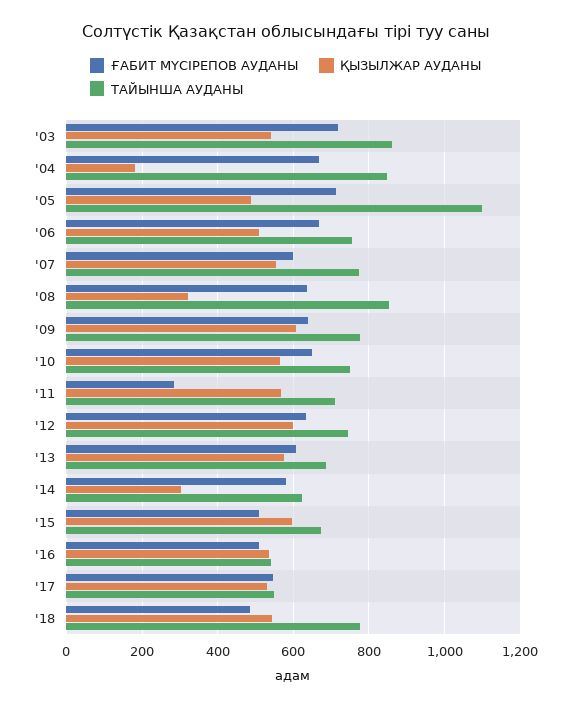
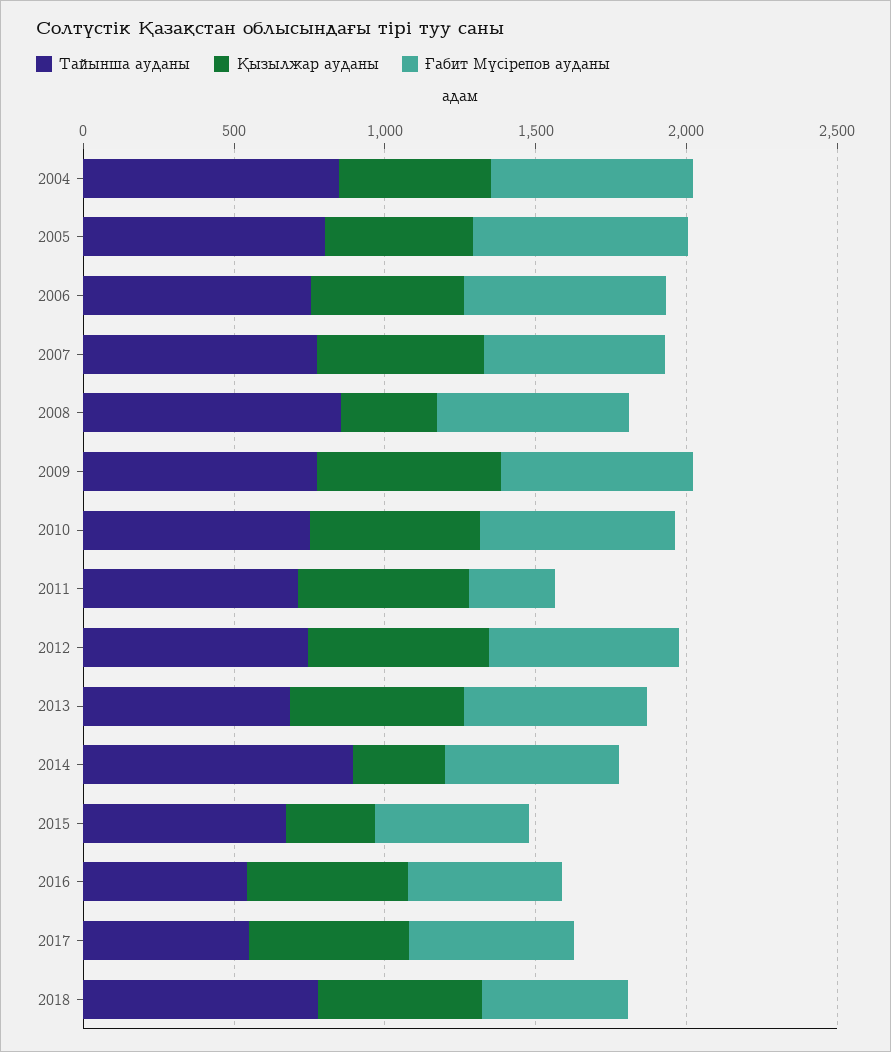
  {
    "ҒАБИТ МҮСІРЕПОВ АУДАНЫ": {
-     "'03": 720,
      "'04": 660,
      "'05": 720,
      "'06": 660,
      "'07": 600,
      "'08": 640,
      "'09": 640,
      "'10": 640,
      "'11": 280,
      "'12": 640,
      "'13": 600,
      "'14": 580,
      "'15": 500,
      "'16": 500,
      "'17": 540,
      "'18": 480
    },
    "ҚЫЗЫЛЖАР АУДАНЫ": {
-     "'03": 540,
-     "'04": 180,
+     "'04": 500,
      "'05": 480,
      "'06": 500,
      "'07": 560,
      "'08": 320,
      "'09": 600,
      "'10": 560,
      "'11": 560,
      "'12": 600,
      "'13": 580,
      "'14": 300,
-     "'15": 600,
+     "'15": 300,
      "'16": 540,
      "'17": 540,
      "'18": 540
    },
    "ТАЙЫНША АУДАНЫ": {
-     "'03": 860,
      "'04": 840,
-     "'05": 1100,
+     "'05": 800,
      "'06": 760,
      "'07": 780,
      "'08": 860,
      "'09": 780,
      "'10": 760,
      "'11": 720,
      "'12": 740,
      "'13": 680,
-     "'14": 620,
+     "'14": 900,
      "'15": 680,
      "'16": 540,
      "'17": 540,
      "'18": 780
    }
  }

